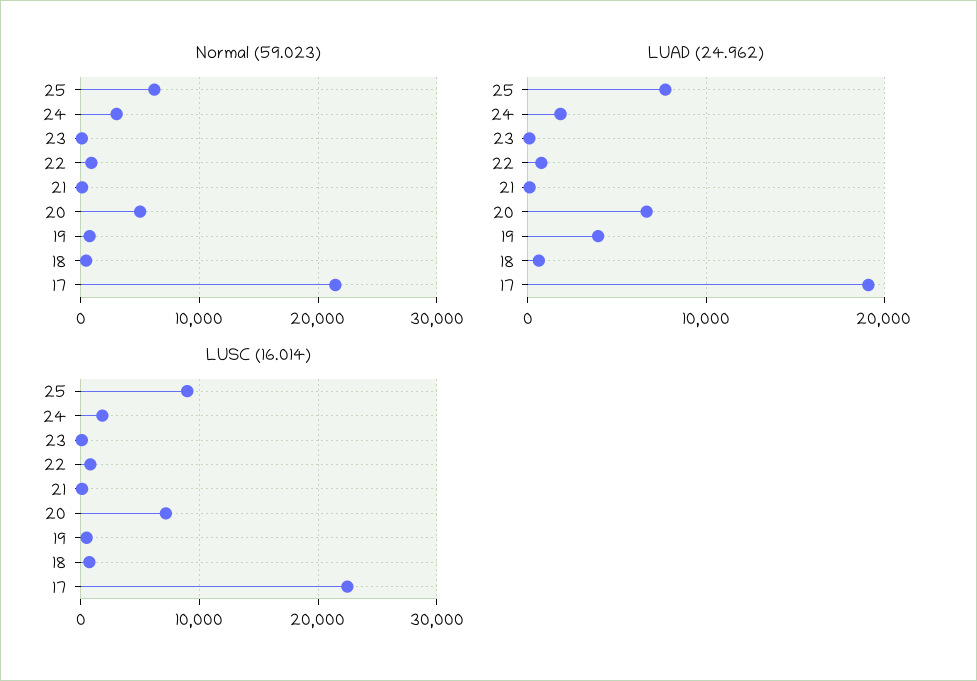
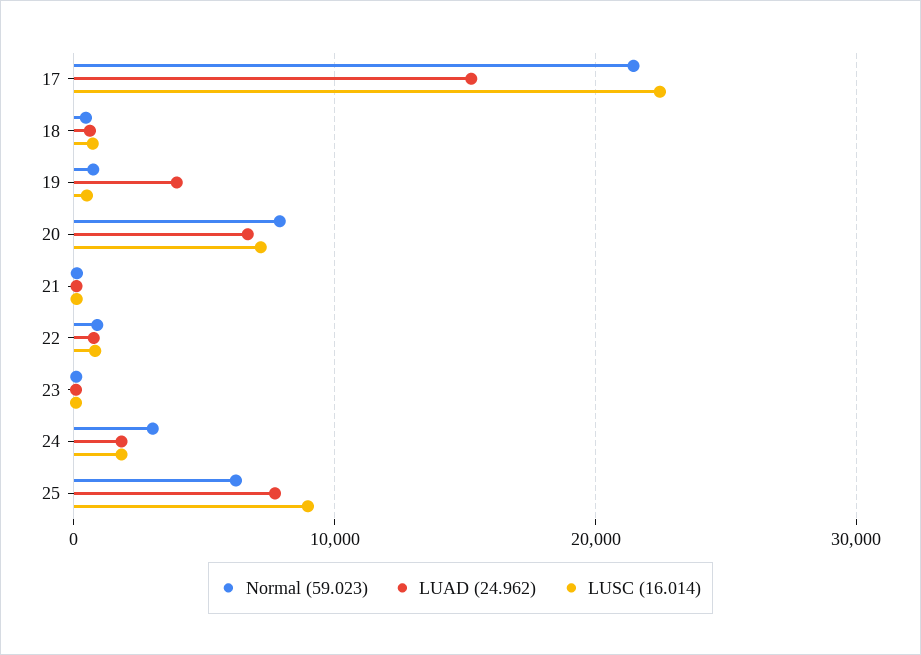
  {
    "Normal (59.023)": {
      "25": 6000,
      "24": 3000,
      "23": 0,
      "22": 1000,
      "21": 0,
-     "20": 5000,
+     "20": 8000,
      "19": 1000,
      "18": 0,
      "17": 21000
    },
    "LUAD (24.962)": {
      "25": 8000,
      "24": 2000,
      "23": 0,
      "22": 1000,
      "21": 0,
      "20": 7000,
      "19": 4000,
      "18": 1000,
-     "17": 19000
+     "17": 15000
    },
    "LUSC (16.014)": {
      "25": 9000,
      "24": 2000,
      "23": 0,
      "22": 1000,
      "21": 0,
      "20": 7000,
      "19": 1000,
      "18": 1000,
      "17": 22000
    }
  }

